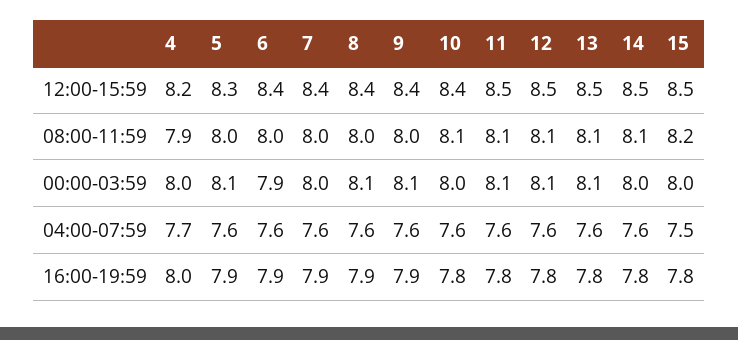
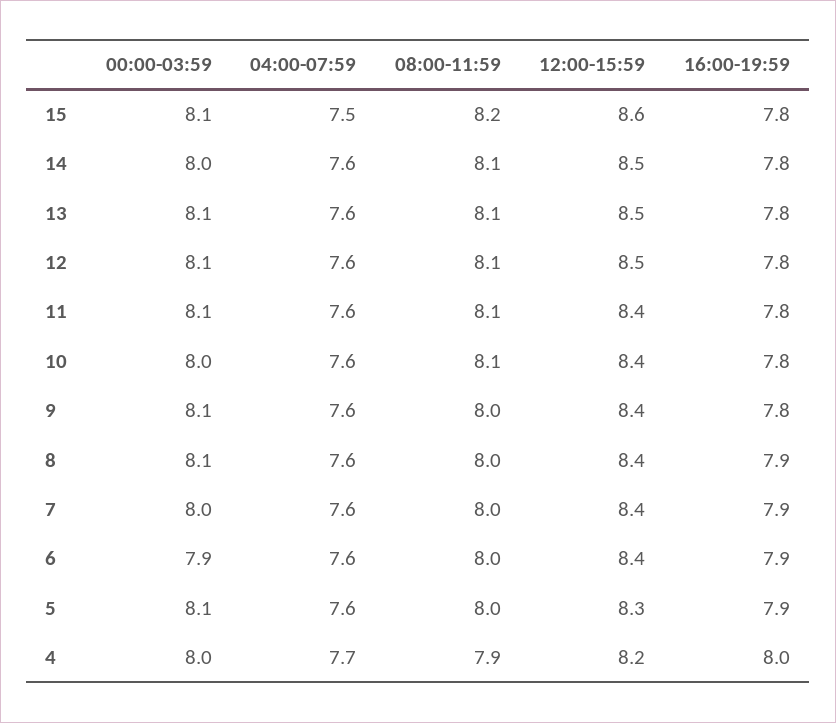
  {
    "4": {
      "12:00-15:59": 8.2,
      "08:00-11:59": 7.9,
      "00:00-03:59": 8,
      "04:00-07:59": 7.7,
      "16:00-19:59": 8
    },
    "5": {
      "12:00-15:59": 8.3,
      "08:00-11:59": 8,
      "00:00-03:59": 8.1,
      "04:00-07:59": 7.6,
      "16:00-19:59": 7.9
    },
    "6": {
      "12:00-15:59": 8.4,
      "08:00-11:59": 8,
      "00:00-03:59": 7.9,
      "04:00-07:59": 7.6,
      "16:00-19:59": 7.9
    },
    "7": {
      "12:00-15:59": 8.4,
      "08:00-11:59": 8,
      "00:00-03:59": 8,
      "04:00-07:59": 7.6,
      "16:00-19:59": 7.9
    },
    "8": {
      "12:00-15:59": 8.4,
      "08:00-11:59": 8,
      "00:00-03:59": 8.1,
      "04:00-07:59": 7.6,
      "16:00-19:59": 7.9
    },
    "9": {
      "12:00-15:59": 8.4,
      "08:00-11:59": 8,
      "00:00-03:59": 8.1,
      "04:00-07:59": 7.6,
-     "16:00-19:59": 7.9
+     "16:00-19:59": 7.8
    },
    "10": {
      "12:00-15:59": 8.4,
      "08:00-11:59": 8.1,
      "00:00-03:59": 8,
      "04:00-07:59": 7.6,
      "16:00-19:59": 7.8
    },
    "11": {
-     "12:00-15:59": 8.5,
+     "12:00-15:59": 8.4,
      "08:00-11:59": 8.1,
      "00:00-03:59": 8.1,
      "04:00-07:59": 7.6,
      "16:00-19:59": 7.8
    },
    "12": {
      "12:00-15:59": 8.5,
      "08:00-11:59": 8.1,
      "00:00-03:59": 8.1,
      "04:00-07:59": 7.6,
      "16:00-19:59": 7.8
    },
    "13": {
      "12:00-15:59": 8.5,
      "08:00-11:59": 8.1,
      "00:00-03:59": 8.1,
      "04:00-07:59": 7.6,
      "16:00-19:59": 7.8
    },
    "14": {
      "12:00-15:59": 8.5,
      "08:00-11:59": 8.1,
      "00:00-03:59": 8,
      "04:00-07:59": 7.6,
      "16:00-19:59": 7.8
    },
    "15": {
-     "12:00-15:59": 8.5,
+     "12:00-15:59": 8.6,
      "08:00-11:59": 8.2,
-     "00:00-03:59": 8,
+     "00:00-03:59": 8.1,
      "04:00-07:59": 7.5,
      "16:00-19:59": 7.8
    }
  }

